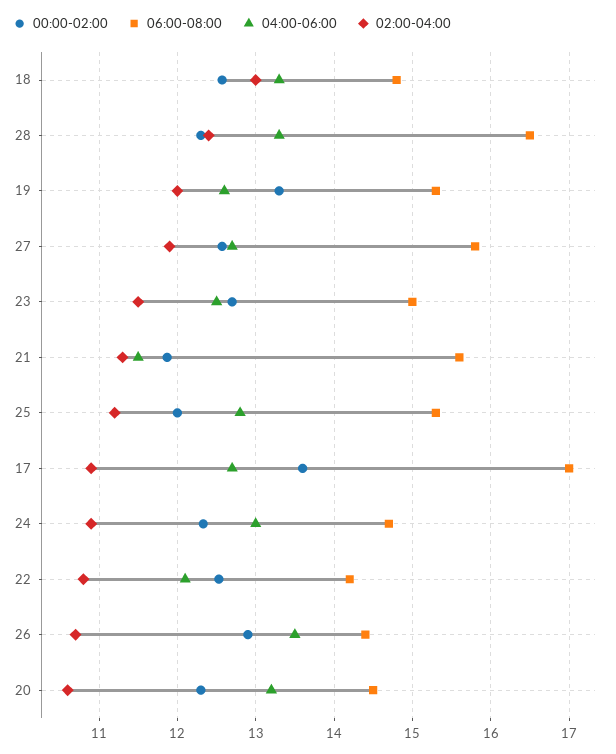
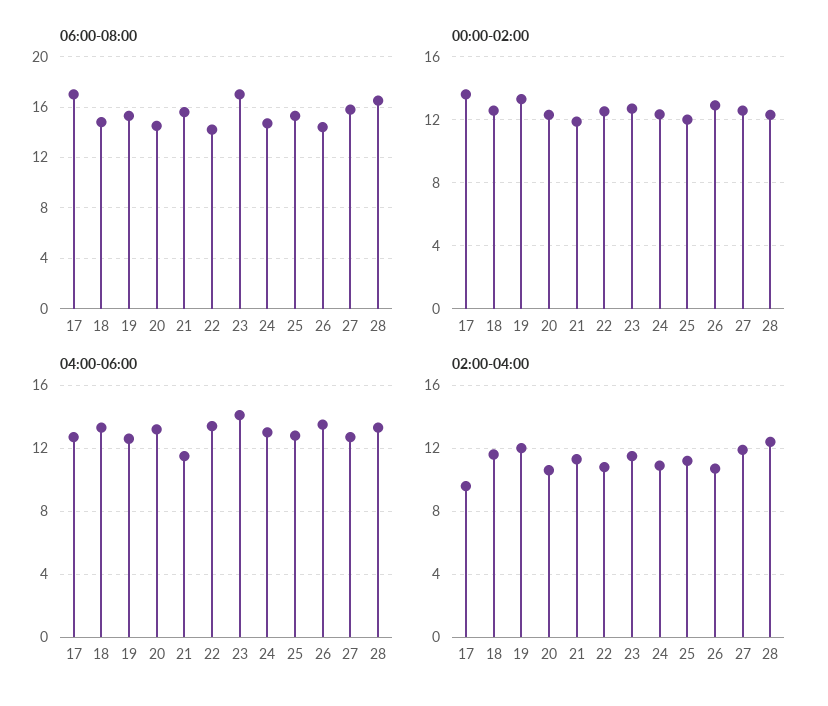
  {
    "00:00-02:00": {
      "18": 12.6,
      "28": 12.3,
      "19": 13.3,
      "27": 12.6,
      "23": 12.7,
      "21": 11.9,
      "25": 12,
      "17": 13.6,
      "24": 12.3,
      "22": 12.5,
      "26": 12.9,
      "20": 12.3
    },
    "06:00-08:00": {
      "18": 14.8,
      "28": 16.5,
      "19": 15.3,
      "27": 15.8,
-     "23": 15,
+     "23": 17,
      "21": 15.6,
      "25": 15.3,
      "17": 17,
      "24": 14.7,
      "22": 14.2,
      "26": 14.4,
      "20": 14.5
    },
    "04:00-06:00": {
      "18": 13.3,
      "28": 13.3,
      "19": 12.6,
      "27": 12.7,
-     "23": 12.5,
+     "23": 14,
      "21": 11.5,
      "25": 12.8,
      "17": 12.7,
      "24": 13,
-     "22": 12.1,
+     "22": 13.5,
      "26": 13.5,
      "20": 13.2
    },
    "02:00-04:00": {
-     "18": 13,
+     "18": 11.5,
      "28": 12.4,
      "19": 12,
      "27": 11.9,
      "23": 11.5,
      "21": 11.3,
      "25": 11.2,
-     "17": 10.9,
+     "17": 9.5,
      "24": 10.9,
      "22": 10.8,
      "26": 10.7,
      "20": 10.6
    }
  }

